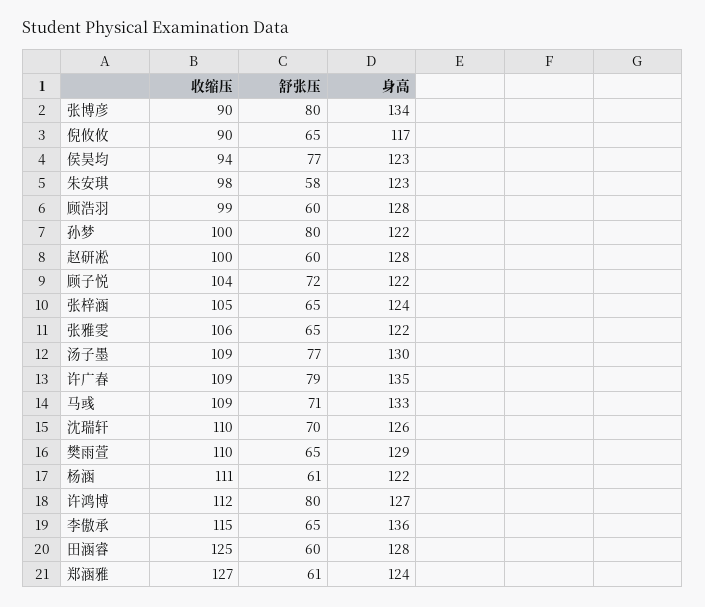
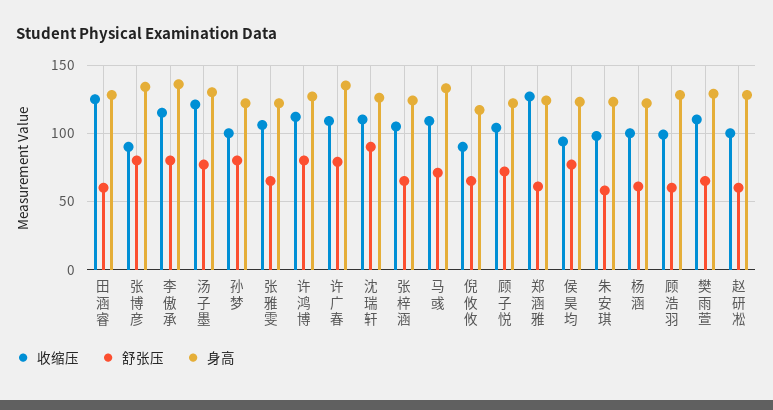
  {
    "收缩压": {
      "张博彦": 90,
      "倪攸攸": 90,
      "侯昊均": 94,
      "朱安琪": 98,
      "顾浩羽": 99,
      "孙梦": 100,
      "赵研凇": 100,
      "顾子悦": 104,
      "张梓涵": 105,
      "张雅雯": 106,
-     "汤子墨": 109,
+     "汤子墨": 120,
      "许广春": 109,
      "马彧": 109,
      "沈瑞轩": 110,
      "樊雨萱": 110,
-     "杨涵": 111,
+     "杨涵": 100,
      "许鸿博": 112,
      "李傲承": 115,
      "田涵睿": 125,
      "郑涵雅": 127
    },
    "舒张压": {
      "张博彦": 80,
      "倪攸攸": 65,
      "侯昊均": 77,
      "朱安琪": 58,
      "顾浩羽": 60,
      "孙梦": 80,
      "赵研凇": 60,
      "顾子悦": 72,
      "张梓涵": 65,
      "张雅雯": 65,
      "汤子墨": 77,
      "许广春": 79,
      "马彧": 71,
-     "沈瑞轩": 70,
+     "沈瑞轩": 90,
      "樊雨萱": 65,
      "杨涵": 61,
      "许鸿博": 80,
-     "李傲承": 65,
+     "李傲承": 80,
      "田涵睿": 60,
      "郑涵雅": 61
    },
    "身高": {
      "张博彦": 134,
      "倪攸攸": 117,
      "侯昊均": 123,
      "朱安琪": 123,
      "顾浩羽": 128,
      "孙梦": 122,
      "赵研凇": 128,
      "顾子悦": 122,
      "张梓涵": 124,
      "张雅雯": 122,
      "汤子墨": 130,
      "许广春": 135,
      "马彧": 133,
      "沈瑞轩": 126,
      "樊雨萱": 129,
      "杨涵": 122,
      "许鸿博": 127,
      "李傲承": 136,
      "田涵睿": 128,
      "郑涵雅": 124
    }
  }

